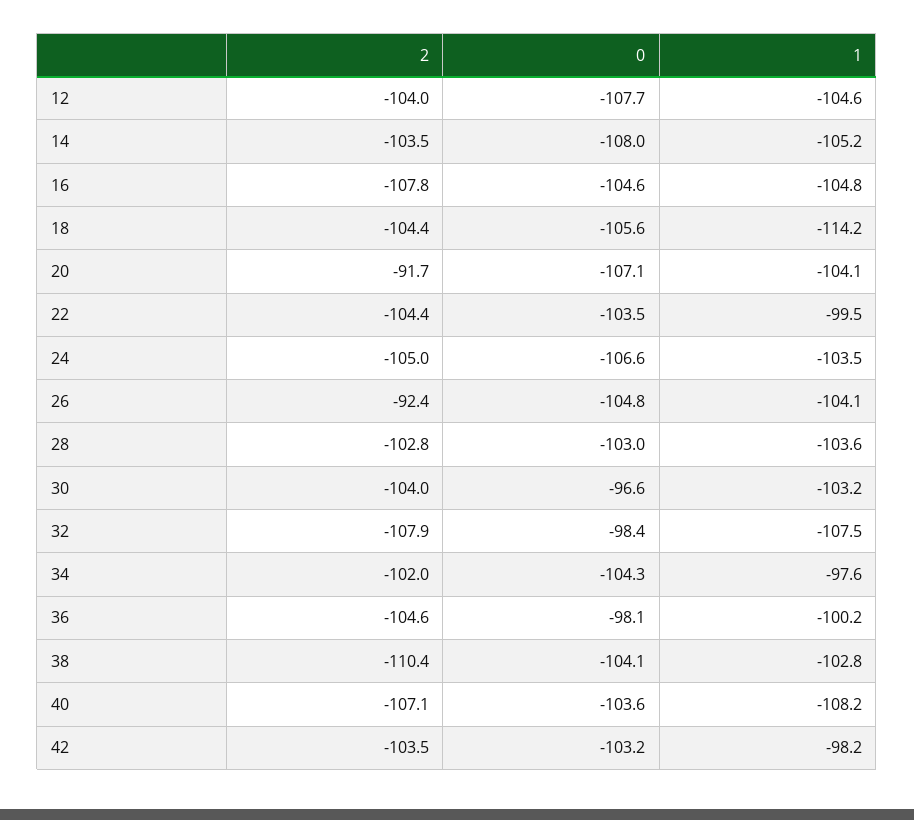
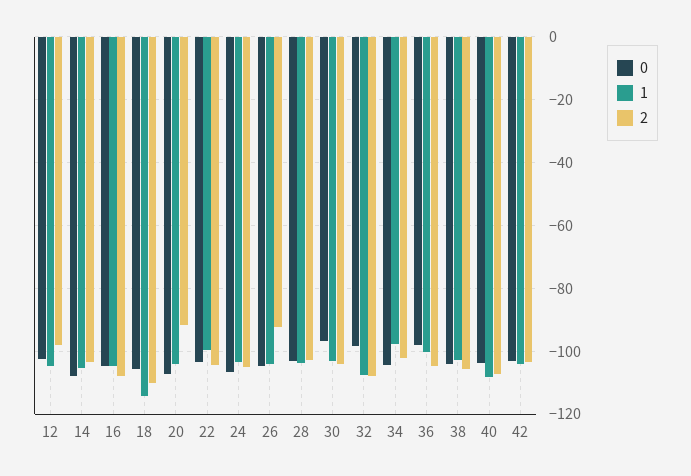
  {
    "2": {
-     "12": -104,
+     "12": -98,
      "14": -103.5,
      "16": -107.8,
-     "18": -104.4,
+     "18": -110,
      "20": -91.7,
      "22": -104.4,
      "24": -105,
      "26": -92.4,
      "28": -102.8,
      "30": -104,
      "32": -107.9,
      "34": -102,
      "36": -104.6,
-     "38": -110.4,
+     "38": -106,
      "40": -107.1,
      "42": -103.5
    },
    "0": {
-     "12": -107.7,
+     "12": -102,
      "14": -108,
      "16": -104.6,
      "18": -105.6,
      "20": -107.1,
      "22": -103.5,
      "24": -106.6,
      "26": -104.8,
      "28": -103,
      "30": -96.6,
      "32": -98.4,
      "34": -104.3,
      "36": -98.1,
      "38": -104.1,
      "40": -103.6,
      "42": -103.2
    },
    "1": {
      "12": -104.6,
      "14": -105.2,
      "16": -104.8,
      "18": -114.2,
      "20": -104.1,
      "22": -99.5,
      "24": -103.5,
      "26": -104.1,
      "28": -103.6,
      "30": -103.2,
      "32": -107.5,
      "34": -97.6,
      "36": -100.2,
      "38": -102.8,
      "40": -108.2,
-     "42": -98.2
+     "42": -104
    }
  }

